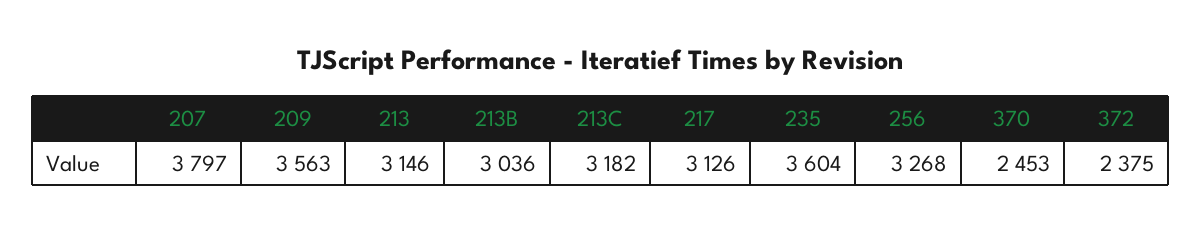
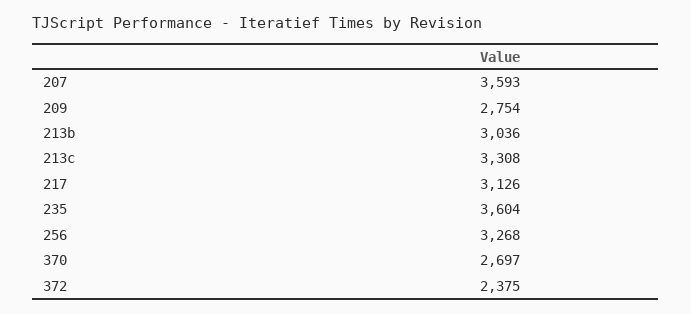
  {
-   "207": 3797,
+   "207": 3593,
-   "209": 3563,
+   "209": 2754,
-   "213": 3146,
    "213B": 3036,
-   "213C": 3182,
+   "213C": 3308,
    "217": 3126,
    "235": 3604,
    "256": 3268,
-   "370": 2453,
+   "370": 2697,
    "372": 2375
  }

